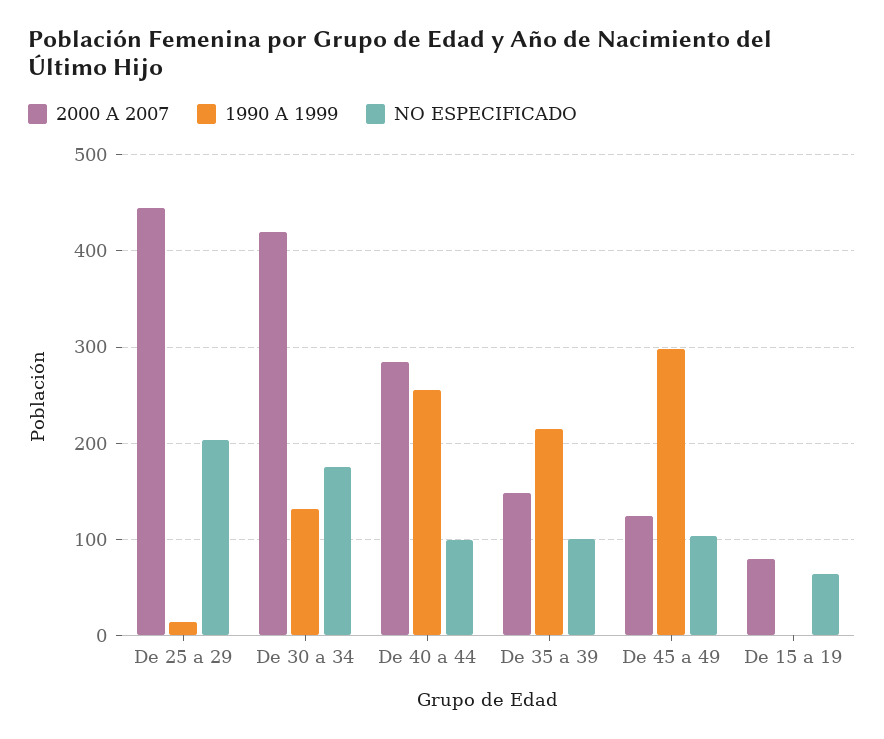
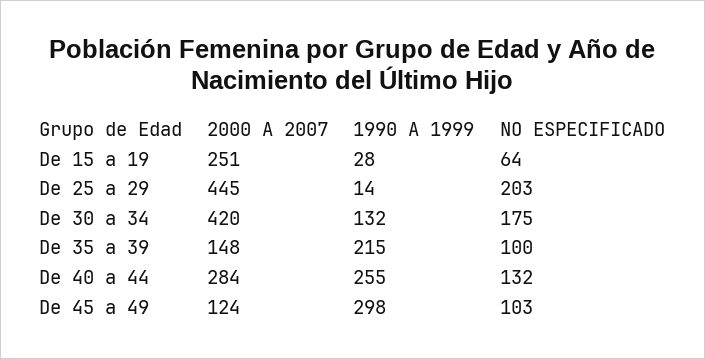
  {
    "2000 A 2007": {
      "De 25 a 29": 445,
      "De 30 a 34": 420,
      "De 40 a 44": 284,
      "De 35 a 39": 148,
      "De 45 a 49": 124,
-     "De 15 a 19": 80
+     "De 15 a 19": 251
    },
    "1990 A 1999": {
      "De 25 a 29": 14,
      "De 30 a 34": 132,
      "De 40 a 44": 255,
      "De 35 a 39": 215,
      "De 45 a 49": 298,
-     "De 15 a 19": 0
+     "De 15 a 19": 28
    },
    "NO ESPECIFICADO": {
      "De 25 a 29": 203,
      "De 30 a 34": 175,
-     "De 40 a 44": 100,
+     "De 40 a 44": 132,
      "De 35 a 39": 100,
      "De 45 a 49": 103,
      "De 15 a 19": 64
    }
  }

